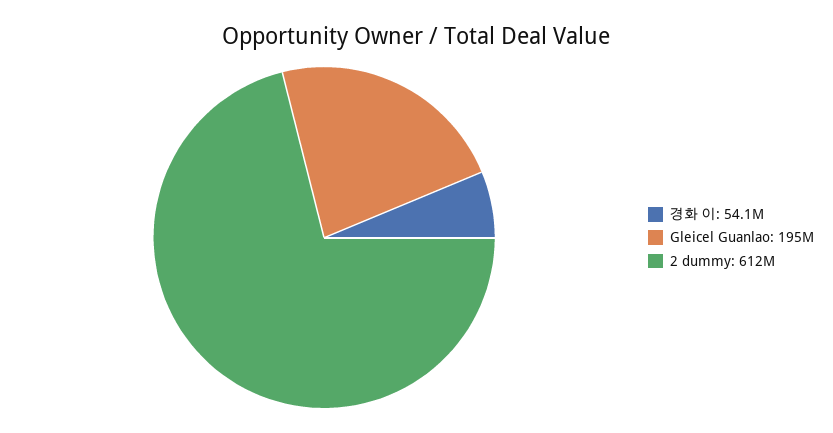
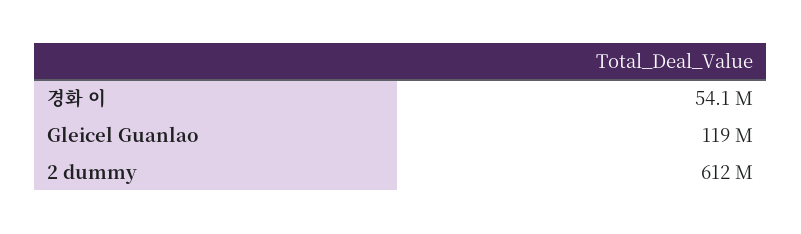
  {
    "경화 이": 54100000,
-   "Gleicel Guanlao": 195000000,
+   "Gleicel Guanlao": 119000000,
    "2 dummy": 612000000
  }

